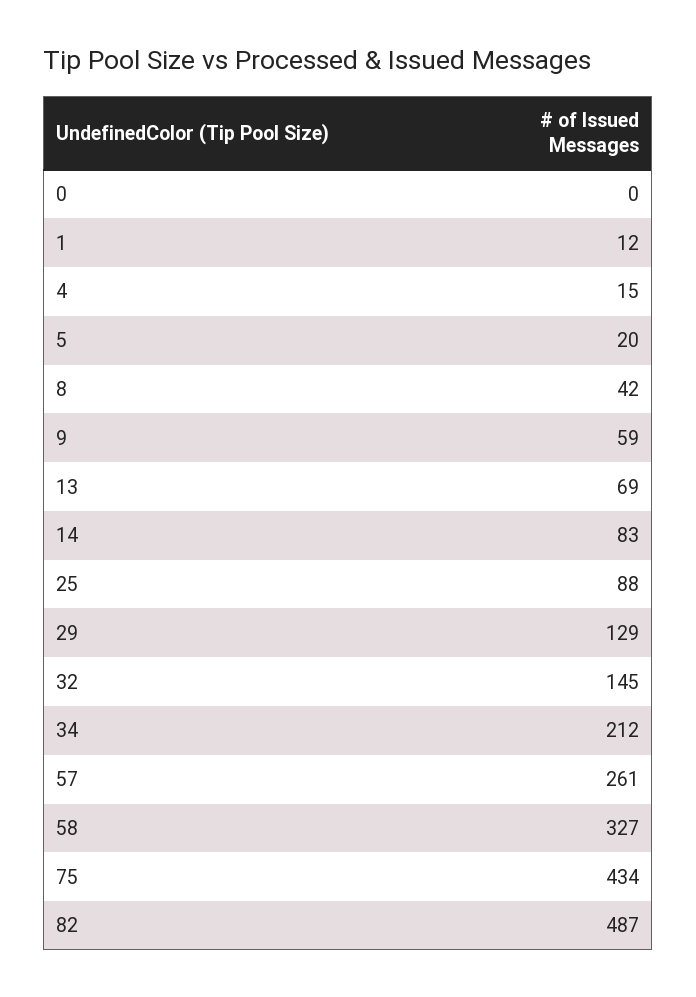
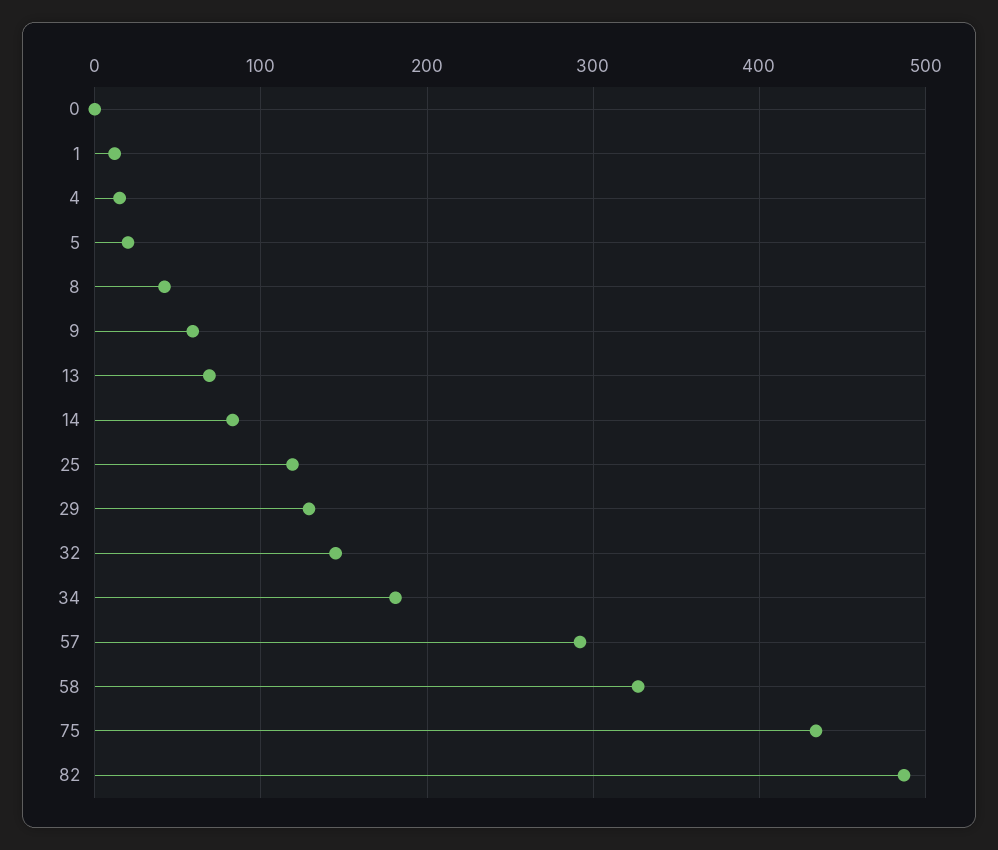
  {
    "0": 0,
    "1": 12,
    "4": 15,
    "5": 20,
    "8": 42,
    "9": 59,
    "13": 69,
    "14": 83,
-   "25": 88,
+   "25": 120,
    "29": 129,
    "32": 145,
-   "34": 212,
+   "34": 180,
-   "57": 261,
+   "57": 290,
    "58": 327,
    "75": 434,
    "82": 487
  }

